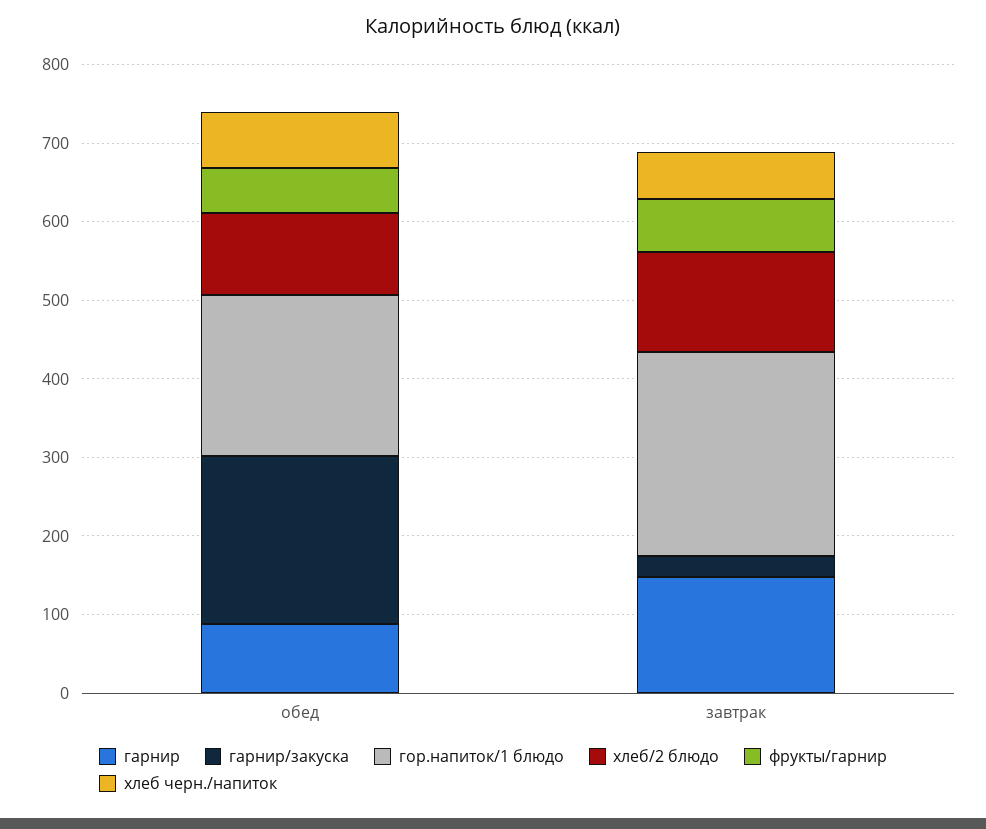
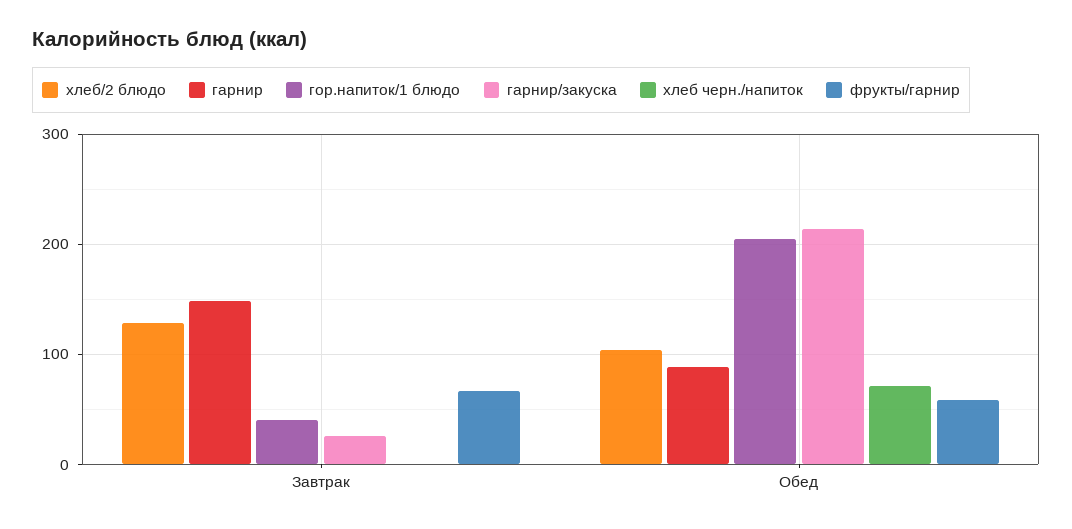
  {
    "гарнир": {
      "обед": 90,
      "завтрак": 150
    },
    "гарнир/закуска": {
      "обед": 210,
      "завтрак": 30
    },
    "гор.напиток/1 блюдо": {
      "обед": 210,
-     "завтрак": 260
+     "завтрак": 40
    },
    "хлеб/2 блюдо": {
      "обед": 100,
      "завтрак": 130
    },
    "фрукты/гарнир": {
      "обед": 60,
      "завтрак": 70
    },
    "хлеб черн./напиток": {
      "обед": 70,
-     "завтрак": 60
+     "завтрак": 0
    }
  }

